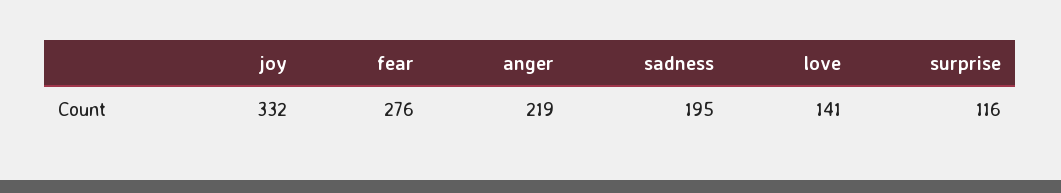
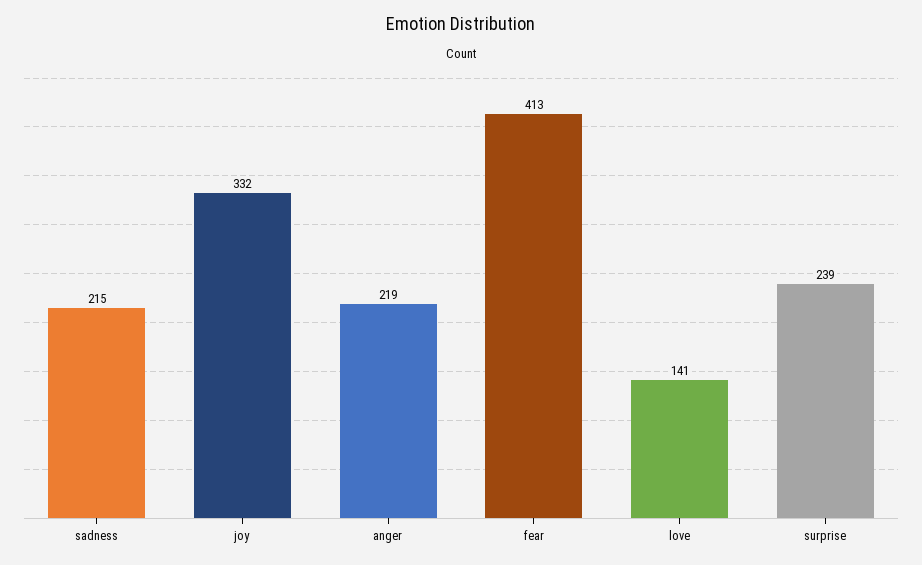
  {
    "joy": 332,
-   "fear": 276,
+   "fear": 413,
    "anger": 219,
-   "sadness": 195,
+   "sadness": 215,
    "love": 141,
-   "surprise": 116
+   "surprise": 239
  }

